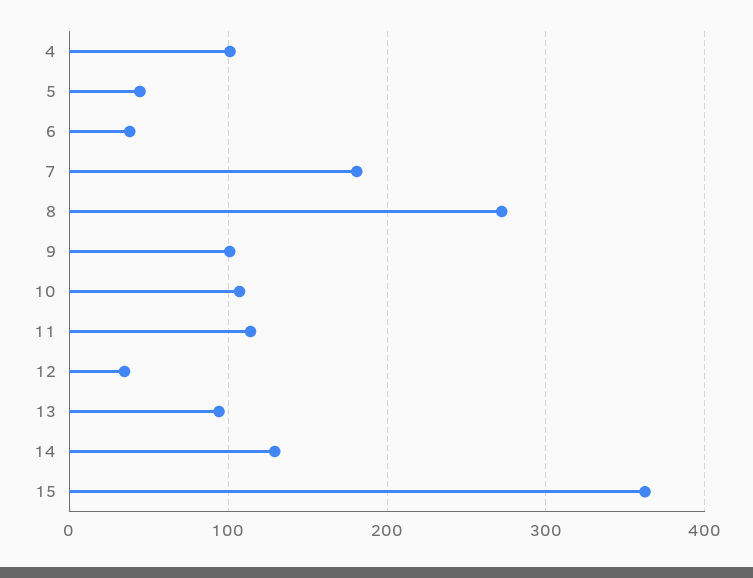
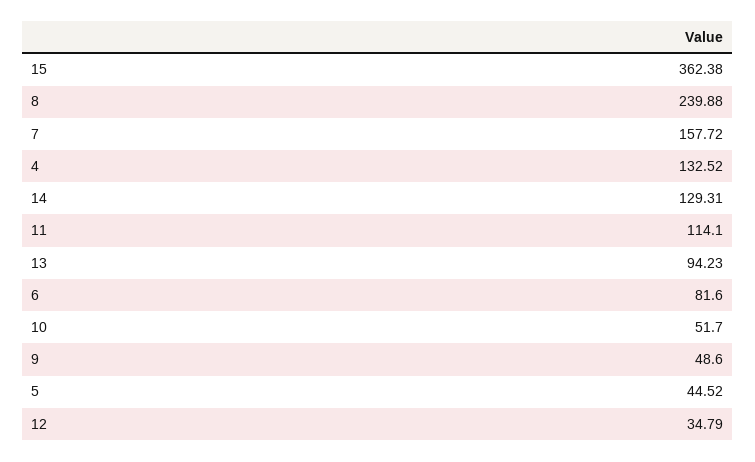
  {
-   "4": 100,
+   "4": 132.52,
    "5": 44.52,
-   "6": 40,
+   "6": 81.6,
-   "7": 180,
+   "7": 157.72,
-   "8": 270,
+   "8": 239.88,
-   "9": 100,
+   "9": 48.6,
-   "10": 110,
+   "10": 51.7,
    "11": 114.1,
    "12": 34.79,
    "13": 94.23,
    "14": 129.31,
    "15": 362.38
  }

